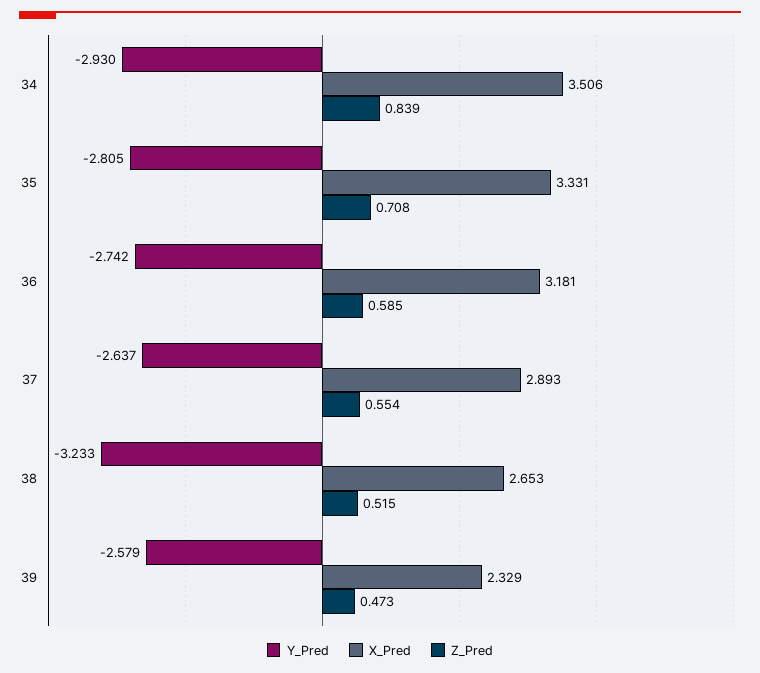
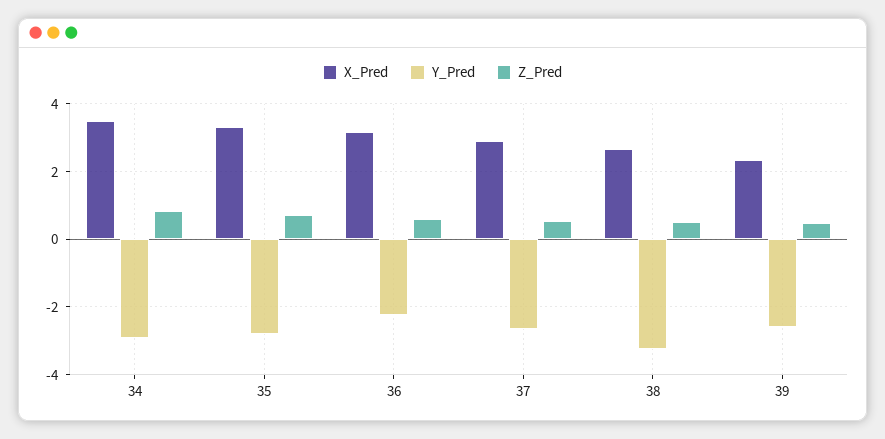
  {
    "Y_Pred": {
      "34": -2.93,
      "35": -2.805,
-     "36": -2.742,
+     "36": -2.2,
      "37": -2.637,
      "38": -3.233,
      "39": -2.579
    },
    "X_Pred": {
      "34": 3.506,
      "35": 3.331,
      "36": 3.181,
      "37": 2.893,
      "38": 2.653,
      "39": 2.329
    },
    "Z_Pred": {
      "34": 0.839,
      "35": 0.708,
      "36": 0.585,
      "37": 0.554,
      "38": 0.515,
      "39": 0.473
    }
  }

